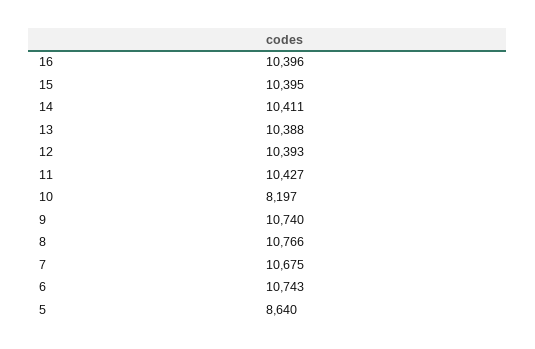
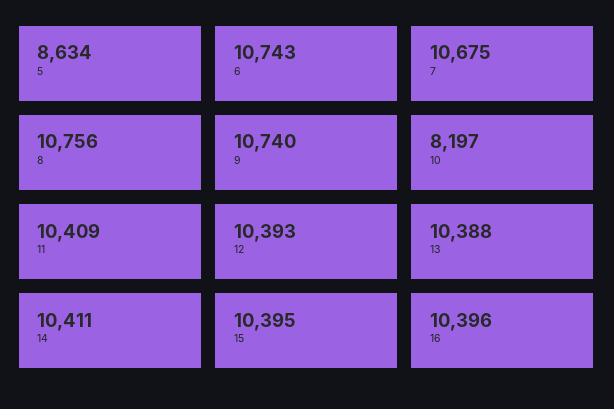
  {
    "16": 10396,
    "15": 10395,
    "14": 10411,
    "13": 10388,
    "12": 10393,
-   "11": 10427,
+   "11": 10409,
    "10": 8197,
    "9": 10740,
-   "8": 10766,
+   "8": 10756,
    "7": 10675,
    "6": 10743,
-   "5": 8640
+   "5": 8634
  }

